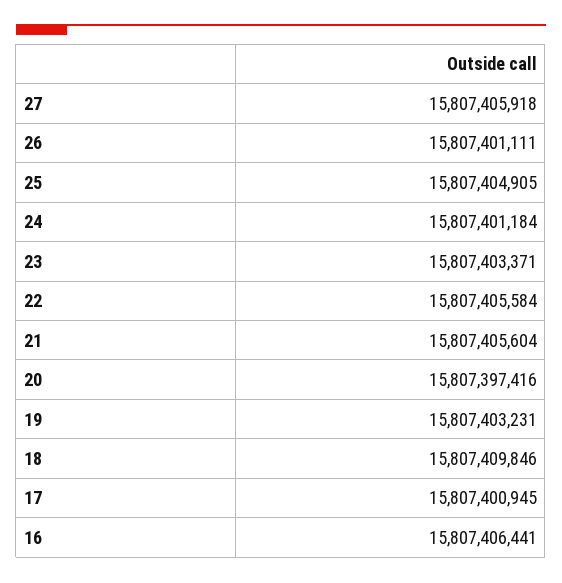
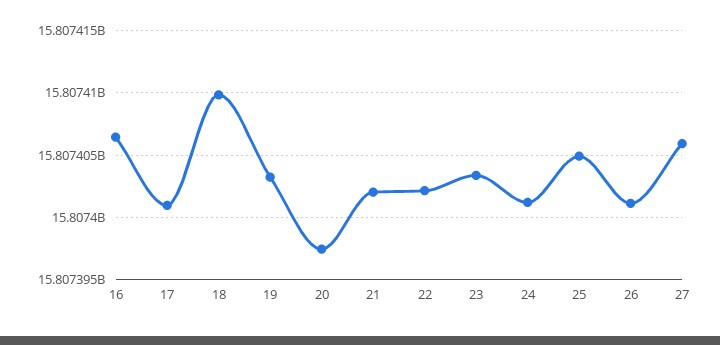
  {
    "27": 15807405918,
    "26": 15807401111,
    "25": 15807404905,
    "24": 15807401184,
    "23": 15807403371,
-   "22": 15807405584,
+   "22": 15807402000,
-   "21": 15807405604,
+   "21": 15807402000,
    "20": 15807397416,
    "19": 15807403231,
    "18": 15807409846,
    "17": 15807400945,
    "16": 15807406441
  }

